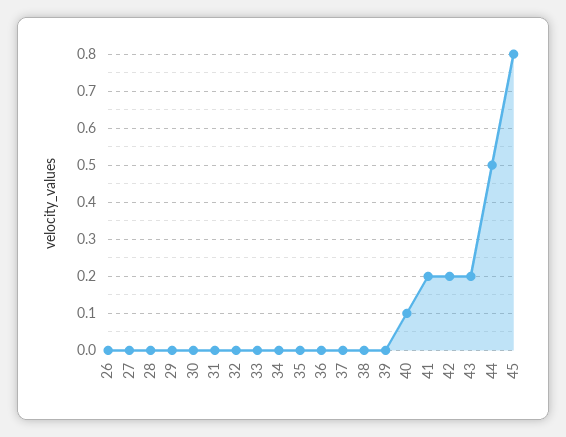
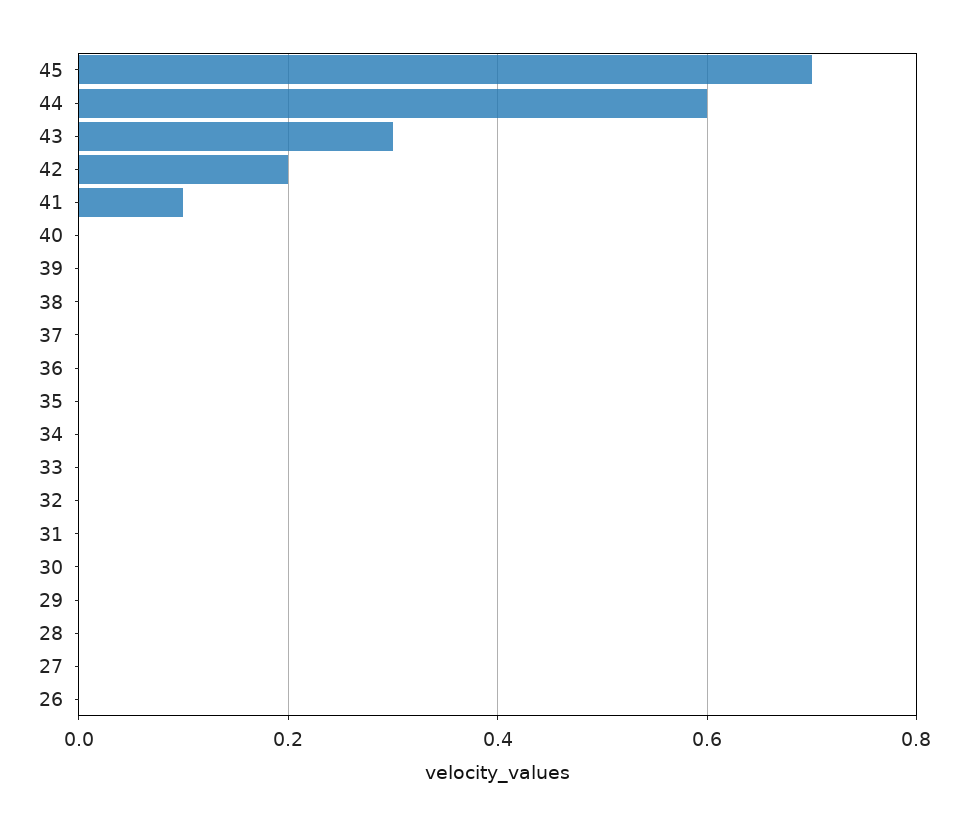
  {
    "26": 0,
    "27": 0,
    "28": 0,
    "29": 0,
    "30": 0,
    "31": 0,
    "32": 0,
    "33": 0,
    "34": 0,
    "35": 0,
    "36": 0,
    "37": 0,
    "38": 0,
    "39": 0,
-   "40": 0.1,
+   "40": 0,
-   "41": 0.2,
+   "41": 0.1,
    "42": 0.2,
-   "43": 0.2,
+   "43": 0.3,
-   "44": 0.5,
+   "44": 0.6,
-   "45": 0.8
+   "45": 0.7
  }

